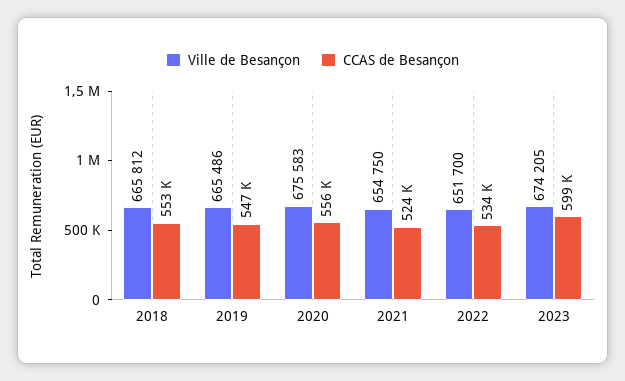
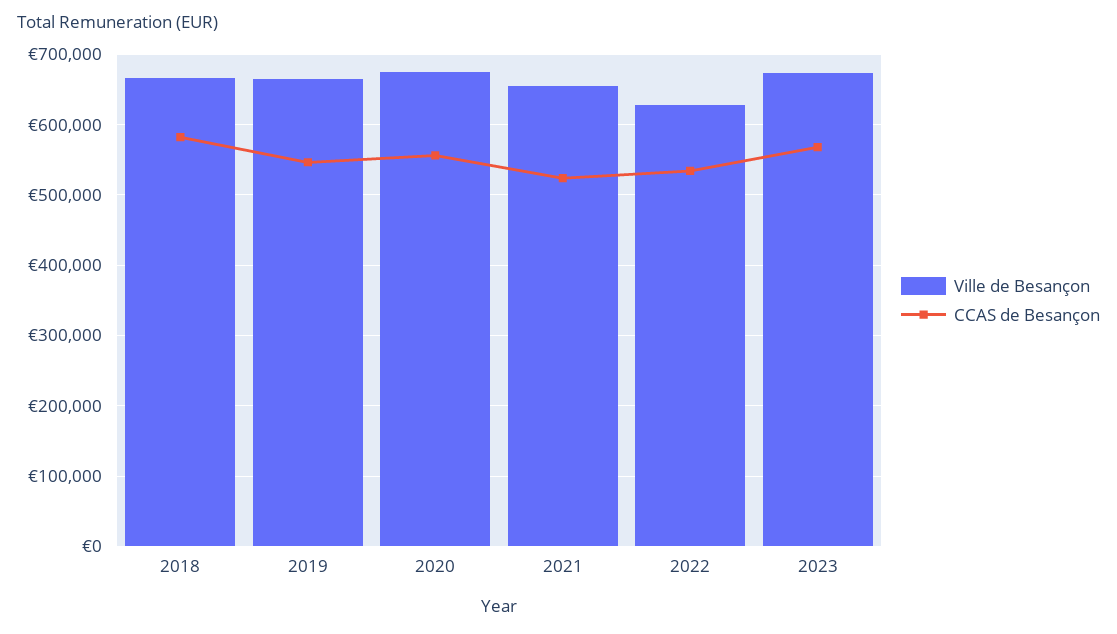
  {
    "Ville de Besançon": {
      "2018": 665812,
      "2019": 665486,
      "2020": 675583,
      "2021": 654750,
-     "2022": 651700,
+     "2022": 630000,
      "2023": 674205
    },
    "CCAS de Besançon": {
-     "2018": 553000,
+     "2018": 580000,
      "2019": 547000,
      "2020": 556000,
      "2021": 524000,
      "2022": 534000,
-     "2023": 599000
+     "2023": 570000
    }
  }

